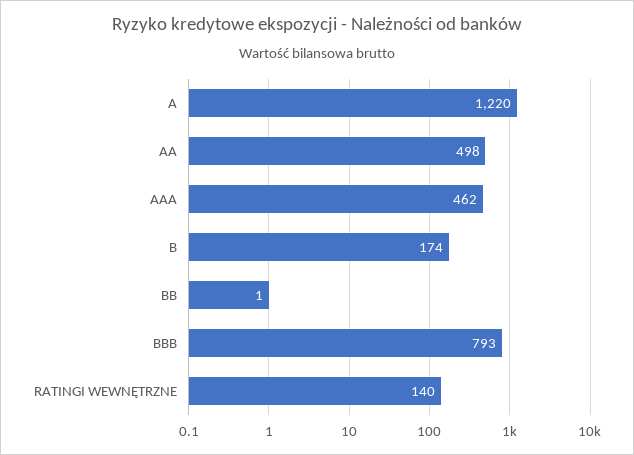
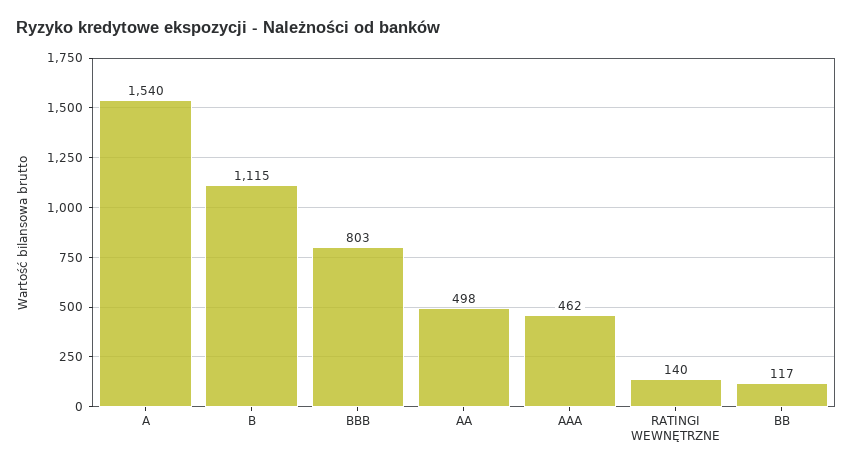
  {
-   "A": 1220,
+   "A": 1540,
    "AA": 498,
    "AAA": 462,
-   "B": 174,
+   "B": 1115,
-   "BB": 1,
+   "BB": 117,
-   "BBB": 793,
+   "BBB": 803,
    "RATINGI WEWNĘTRZNE": 140
  }

